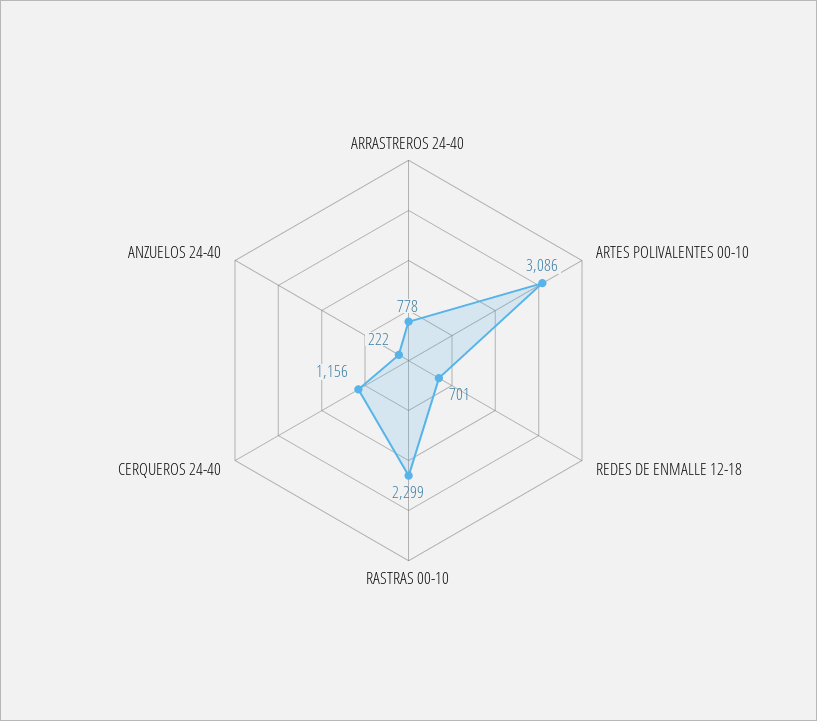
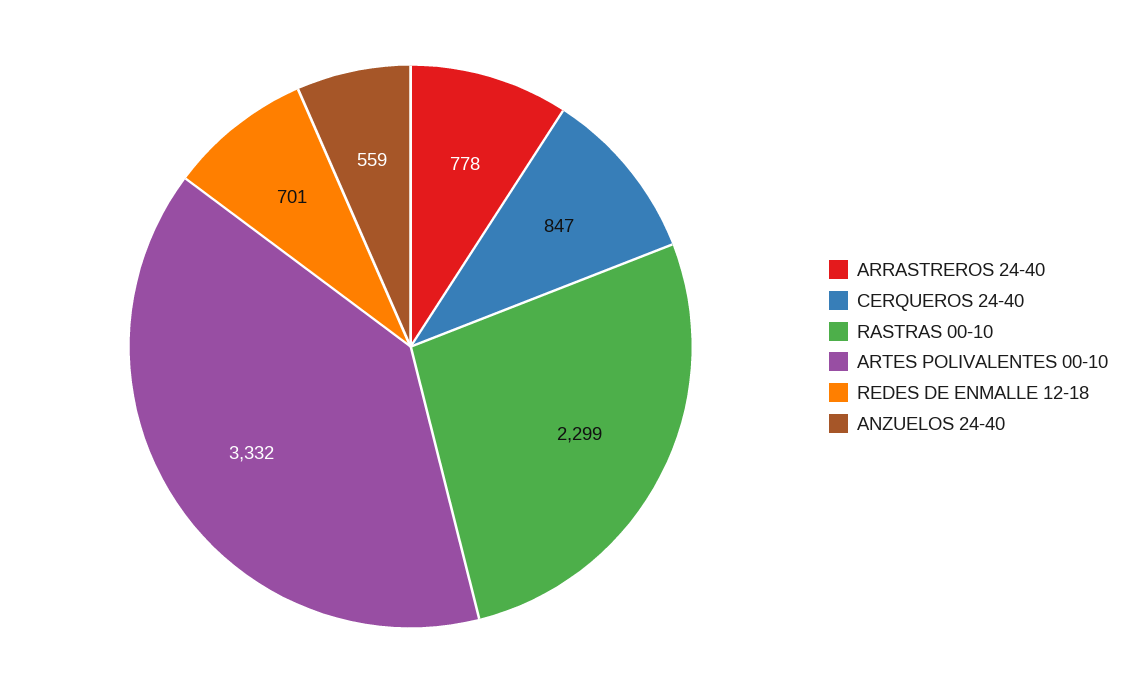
  {
    "ARRASTREROS 24-40": 778,
-   "ARTES POLIVALENTES 00-10": 3086,
+   "ARTES POLIVALENTES 00-10": 3332,
    "REDES DE ENMALLE 12-18": 701,
    "RASTRAS 00-10": 2299,
-   "CERQUEROS 24-40": 1156,
+   "CERQUEROS 24-40": 847,
-   "ANZUELOS 24-40": 222
+   "ANZUELOS 24-40": 559
  }

